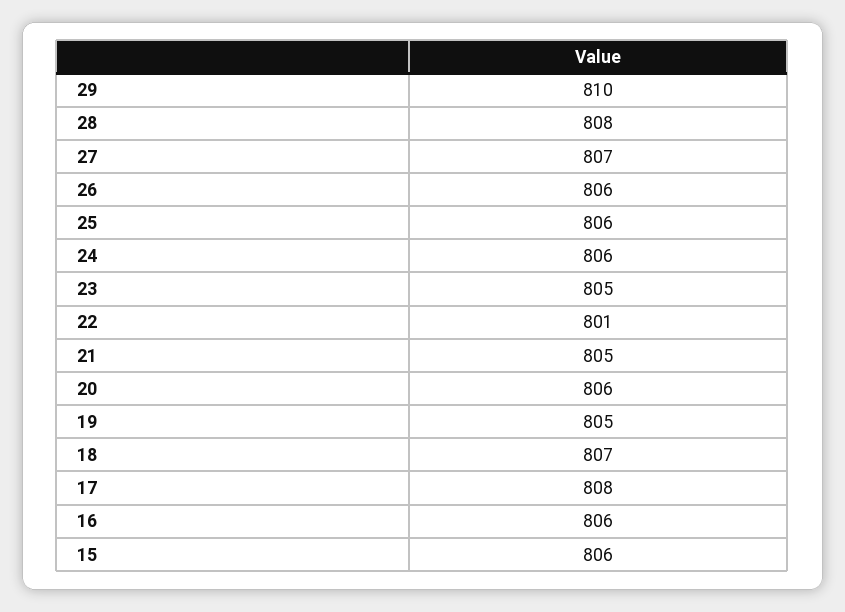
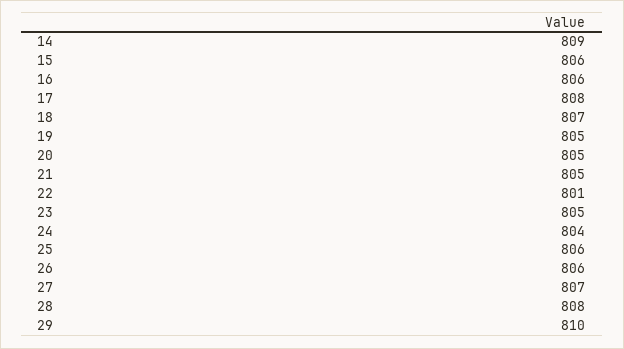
  {
    "29": 810,
    "28": 808,
    "27": 807,
    "26": 806,
    "25": 806,
-   "24": 806,
+   "24": 804,
    "23": 805,
    "22": 801,
    "21": 805,
-   "20": 806,
+   "20": 805,
    "19": 805,
    "18": 807,
    "17": 808,
    "16": 806,
-   "15": 806
+   "15": 806,
+   "14": 809
  }

